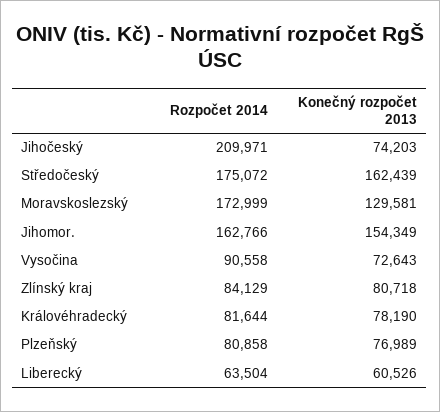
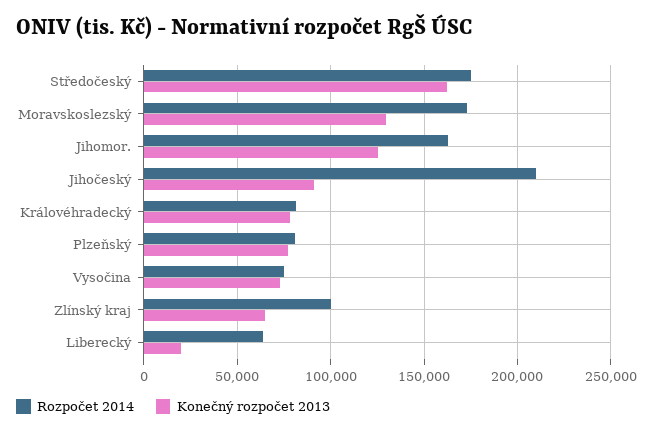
  {
    "Rozpočet 2014": {
      "Jihočeský": 209971,
      "Středočeský": 175072,
      "Moravskoslezský": 172999,
      "Jihomor.": 162766,
-     "Vysočina": 90558,
+     "Vysočina": 75000,
-     "Zlínský kraj": 84129,
+     "Zlínský kraj": 100000,
      "Královéhradecký": 81644,
      "Plzeňský": 80858,
      "Liberecký": 63504
    },
    "Konečný rozpočet 2013": {
-     "Jihočeský": 74203,
+     "Jihočeský": 90000,
      "Středočeský": 162439,
      "Moravskoslezský": 129581,
-     "Jihomor.": 154349,
+     "Jihomor.": 125000,
      "Vysočina": 72643,
-     "Zlínský kraj": 80718,
+     "Zlínský kraj": 65000,
      "Královéhradecký": 78190,
      "Plzeňský": 76989,
-     "Liberecký": 60526
+     "Liberecký": 20000
    }
  }

